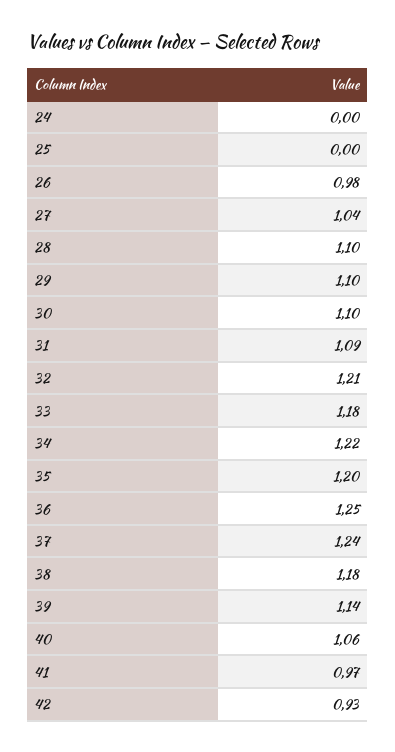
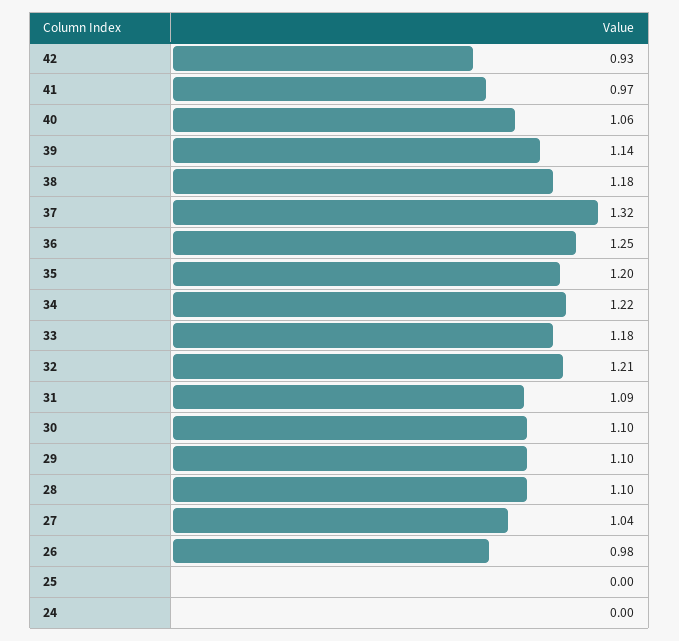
  {
    "24": 0,
    "25": 0,
    "26": 0.98,
    "27": 1.04,
    "28": 1.1,
    "29": 1.1,
    "30": 1.1,
    "31": 1.09,
    "32": 1.21,
    "33": 1.18,
    "34": 1.22,
    "35": 1.2,
    "36": 1.25,
-   "37": 1.24,
+   "37": 1.32,
    "38": 1.18,
    "39": 1.14,
    "40": 1.06,
    "41": 0.97,
    "42": 0.93
  }

